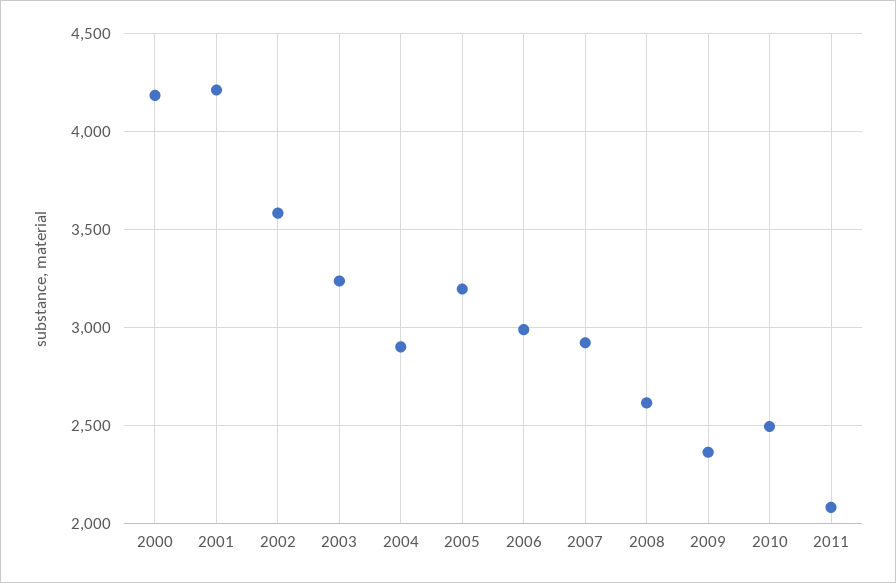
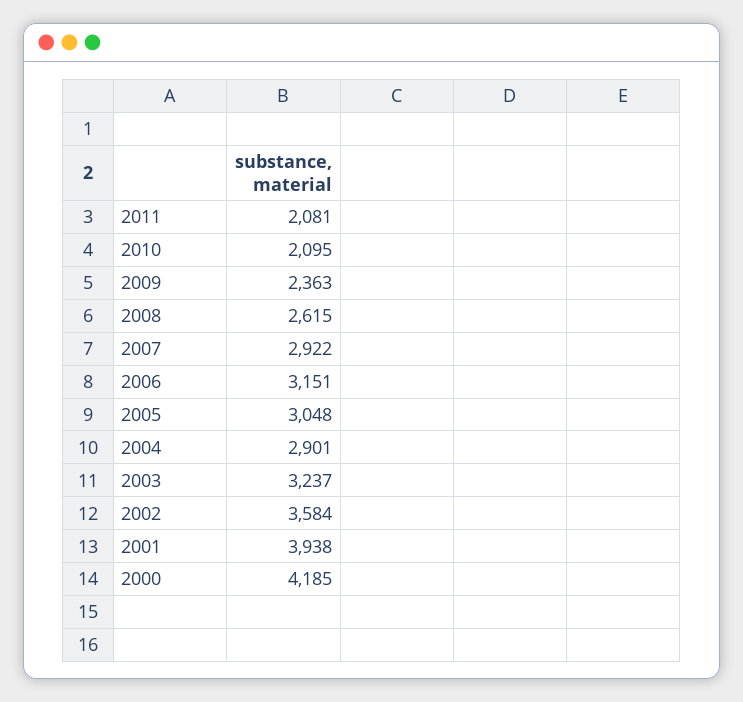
  {
    "2000": 4185,
-   "2001": 4200,
+   "2001": 3938,
    "2002": 3584,
    "2003": 3237,
    "2004": 2901,
-   "2005": 3200,
+   "2005": 3048,
-   "2006": 3000,
+   "2006": 3151,
    "2007": 2922,
    "2008": 2615,
    "2009": 2363,
-   "2010": 2500,
+   "2010": 2095,
    "2011": 2081
  }

